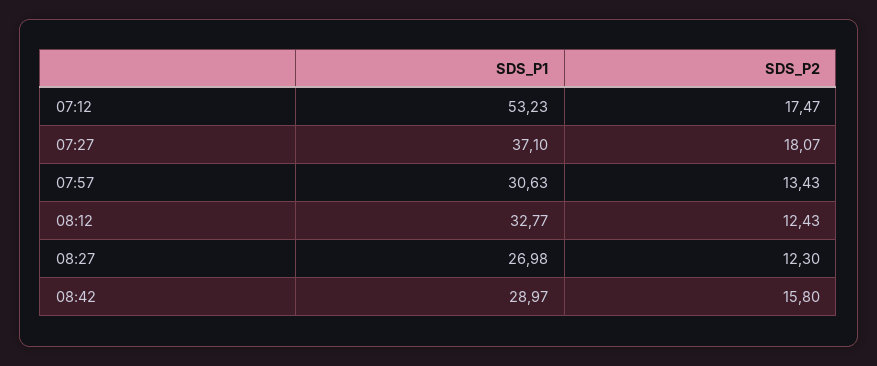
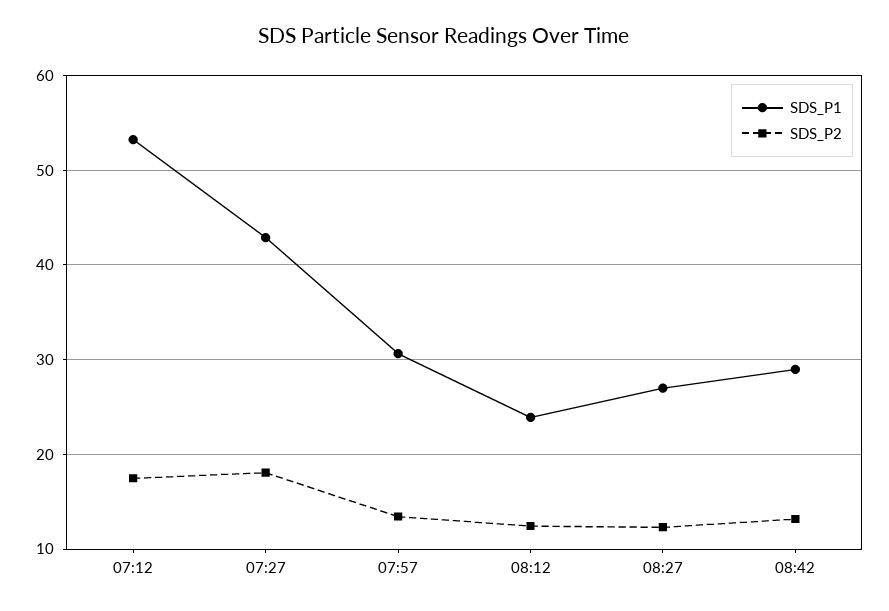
  {
    "SDS_P1": {
      "07:12": 53.23,
-     "07:27": 37.1,
+     "07:27": 43,
      "07:57": 30.63,
-     "08:12": 32.77,
+     "08:12": 24,
      "08:27": 26.98,
      "08:42": 28.97
    },
    "SDS_P2": {
      "07:12": 17.47,
      "07:27": 18.07,
      "07:57": 13.43,
      "08:12": 12.43,
      "08:27": 12.3,
-     "08:42": 15.8
+     "08:42": 13
    }
  }

